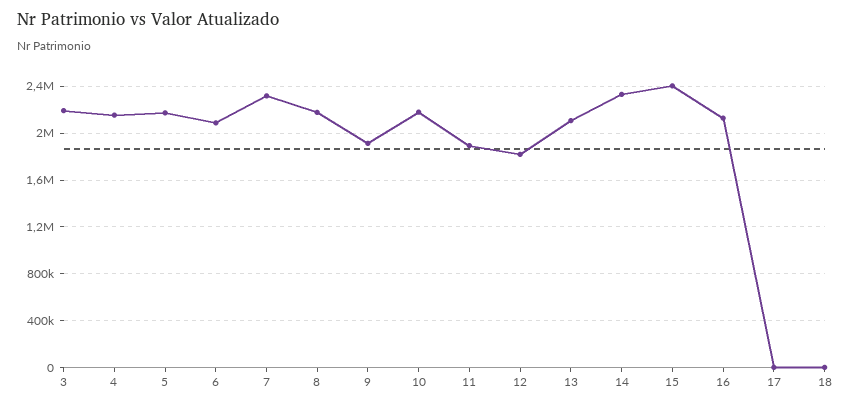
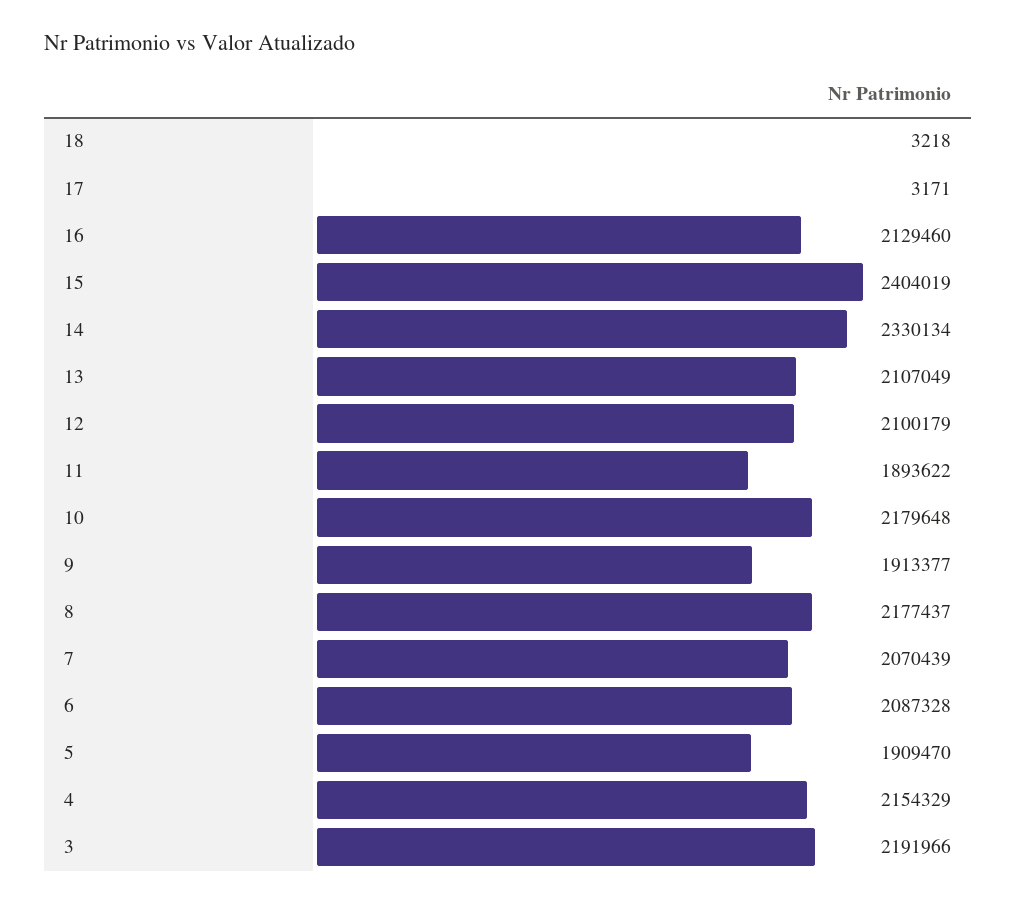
  {
    "3": 2191966,
    "4": 2154329,
-   "5": 2200000,
+   "5": 1909470,
    "6": 2087328,
-   "7": 2300000,
+   "7": 2070439,
    "8": 2177437,
    "9": 1913377,
    "10": 2179648,
    "11": 1893622,
-   "12": 1800000,
+   "12": 2100179,
    "13": 2107049,
    "14": 2330134,
    "15": 2404019,
    "16": 2129460,
    "17": 3171,
    "18": 3218
  }

